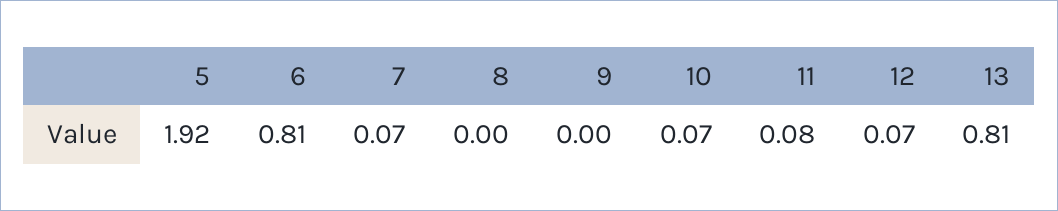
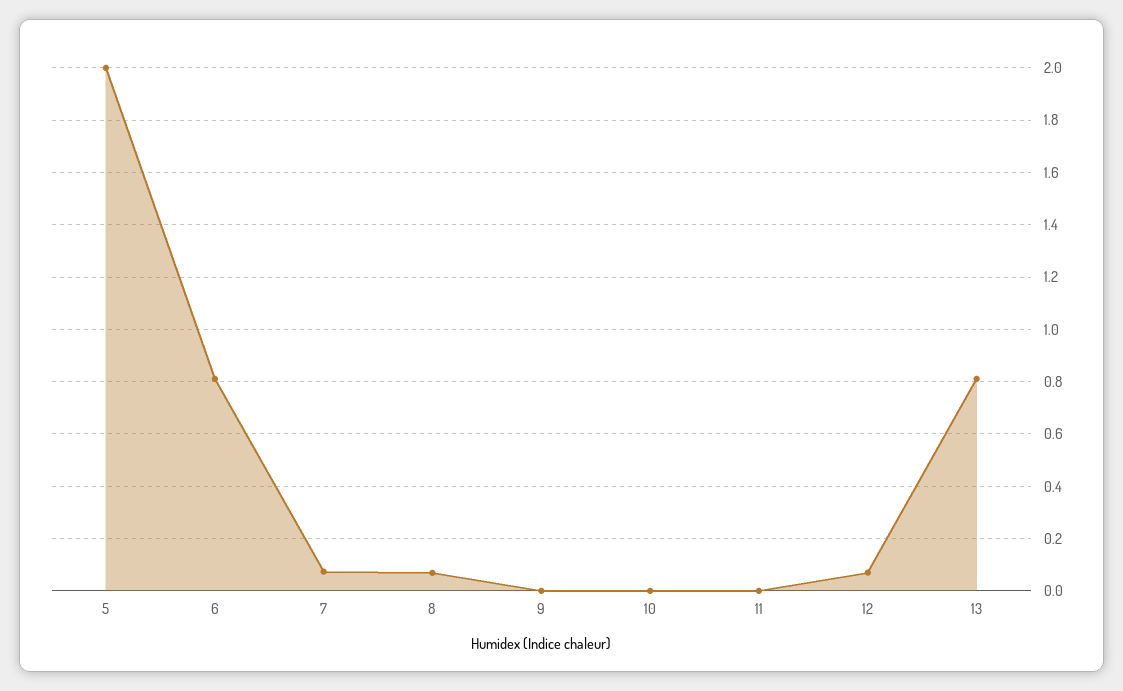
  {
-   "5": 1.92,
+   "5": 2,
    "6": 0.81,
    "7": 0.07,
-   "8": 0,
+   "8": 0.075,
    "9": 0,
-   "10": 0.07,
+   "10": 0,
-   "11": 0.08,
+   "11": 0,
    "12": 0.07,
    "13": 0.81
  }

